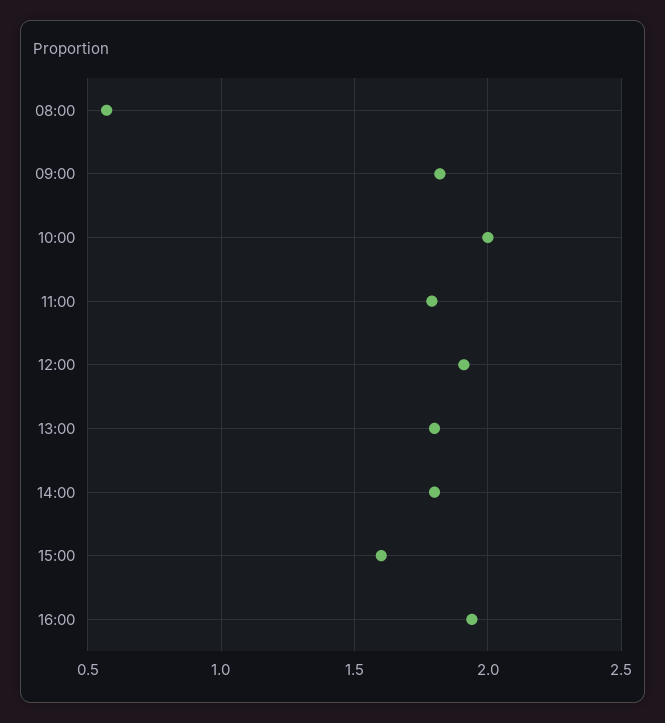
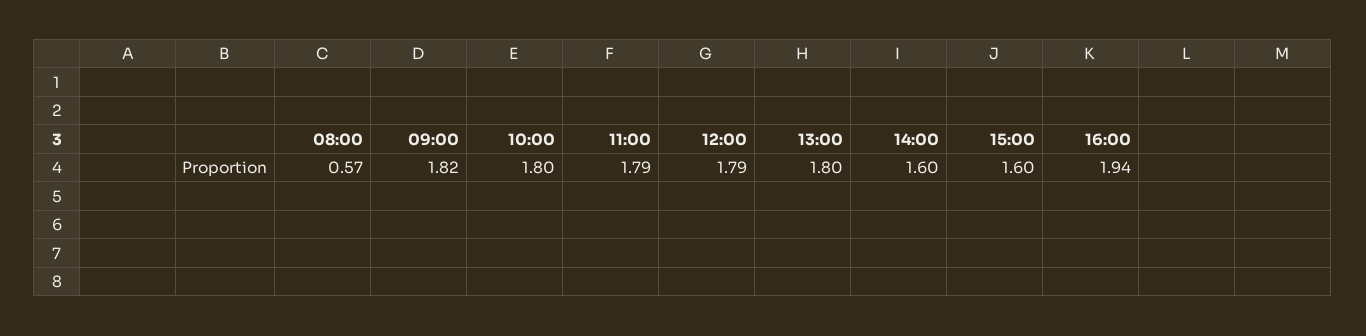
  {
    "08:00": 0.57,
    "09:00": 1.82,
-   "10:00": 2,
+   "10:00": 1.8,
    "11:00": 1.79,
-   "12:00": 1.9,
+   "12:00": 1.79,
    "13:00": 1.8,
-   "14:00": 1.8,
+   "14:00": 1.6,
    "15:00": 1.6,
    "16:00": 1.94
  }

